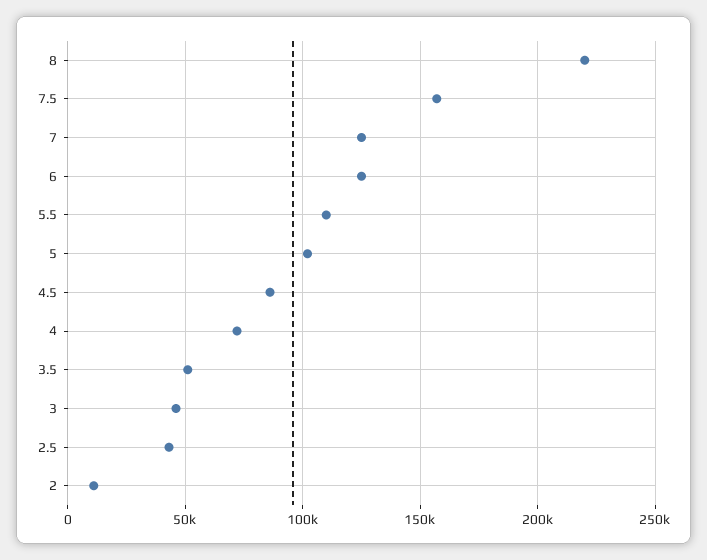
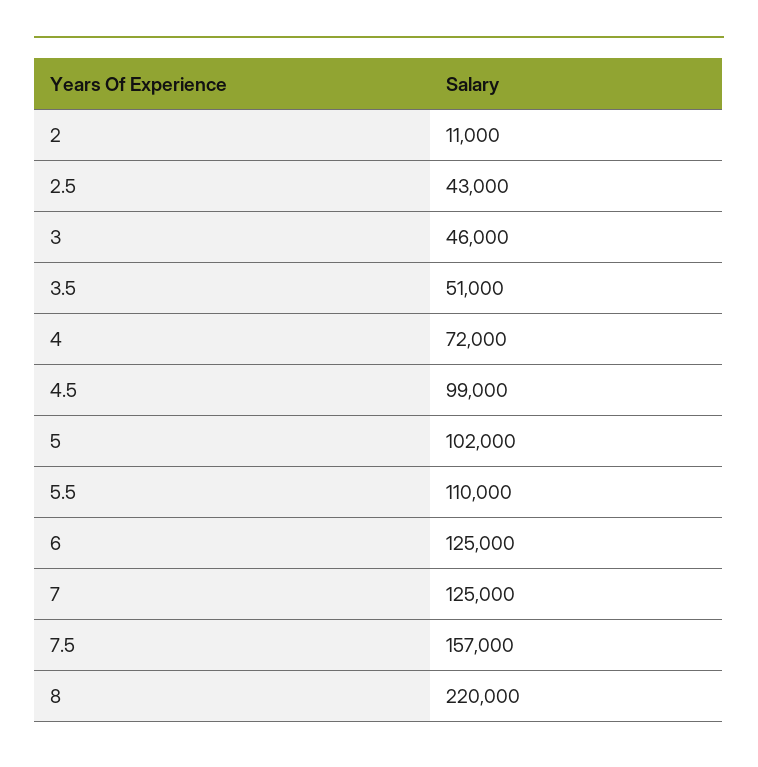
  {
    "8": 220000,
    "7.5": 157000,
    "7": 125000,
    "6": 125000,
    "5.5": 110000,
    "5": 102000,
-   "4.5": 85000,
+   "4.5": 99000,
    "4": 72000,
    "3.5": 51000,
    "3": 46000,
    "2.5": 43000,
    "2": 11000
  }

